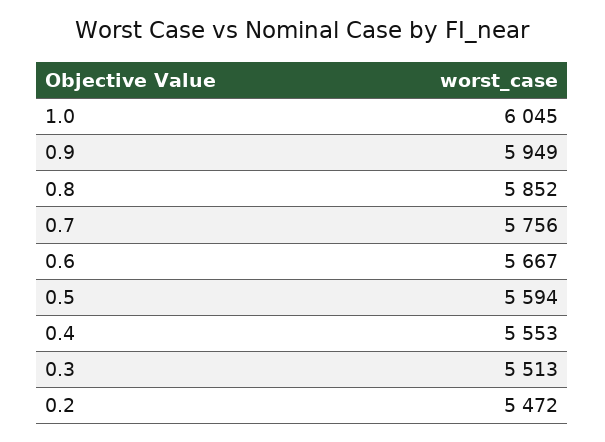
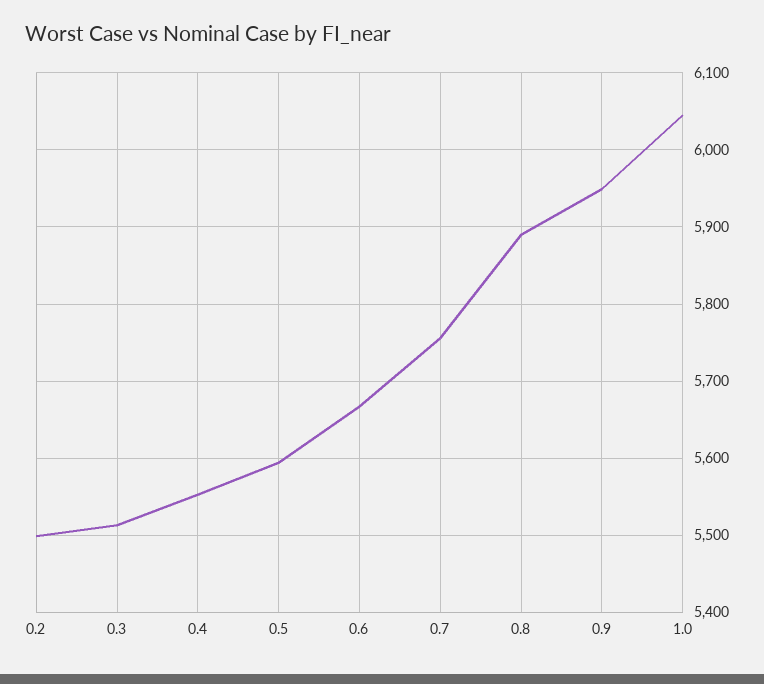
  {
    "1.0": 6045,
    "0.9": 5949,
-   "0.8": 5852,
+   "0.8": 5890,
    "0.7": 5756,
    "0.6": 5667,
    "0.5": 5594,
    "0.4": 5553,
    "0.3": 5513,
-   "0.2": 5472
+   "0.2": 5500
  }

